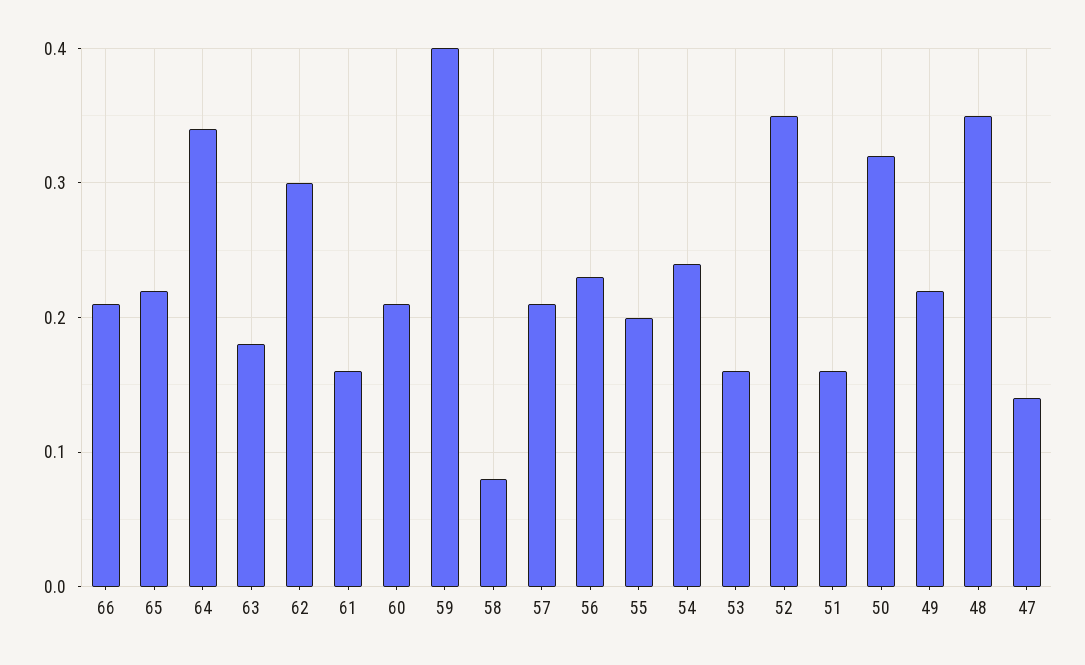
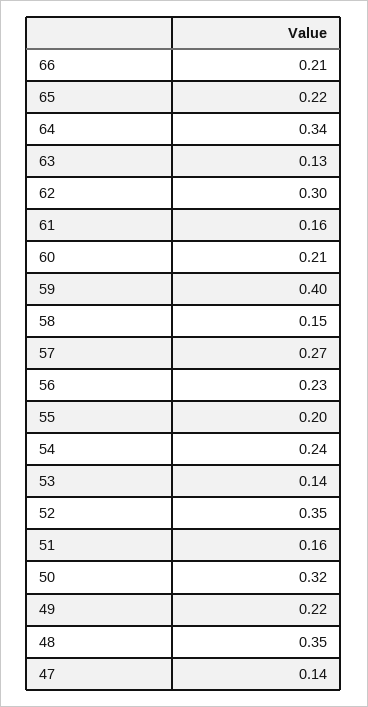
  {
    "66": 0.21,
    "65": 0.22,
    "64": 0.34,
-   "63": 0.18,
+   "63": 0.13,
    "62": 0.3,
    "61": 0.16,
    "60": 0.21,
    "59": 0.4,
-   "58": 0.08,
+   "58": 0.15,
-   "57": 0.21,
+   "57": 0.27,
    "56": 0.23,
    "55": 0.2,
    "54": 0.24,
-   "53": 0.16,
+   "53": 0.14,
    "52": 0.35,
    "51": 0.16,
    "50": 0.32,
    "49": 0.22,
    "48": 0.35,
    "47": 0.14
  }

